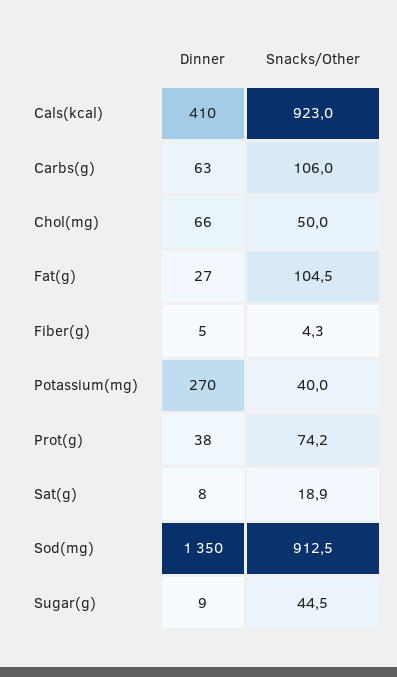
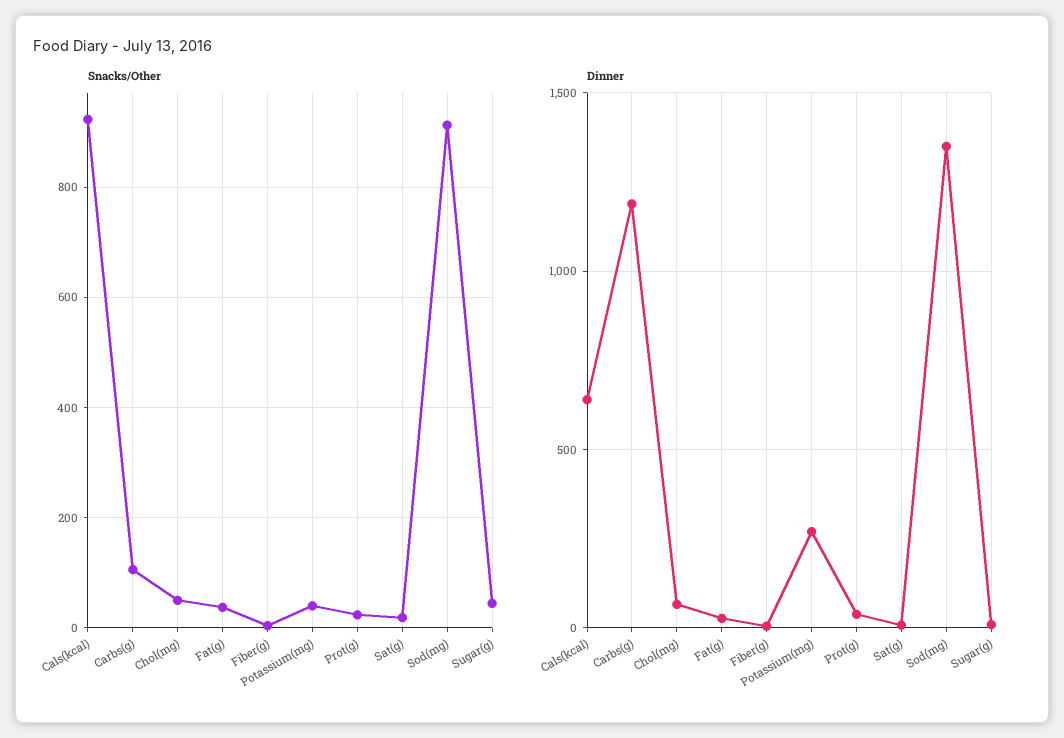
  {
    "Dinner": {
-     "Cals(kcal)": 410,
+     "Cals(kcal)": 650,
-     "Carbs(g)": 63,
+     "Carbs(g)": 1200,
      "Chol(mg)": 66,
      "Fat(g)": 27,
      "Fiber(g)": 5,
      "Potassium(mg)": 270,
      "Prot(g)": 38,
      "Sat(g)": 8,
      "Sod(mg)": 1350,
      "Sugar(g)": 9
    },
    "Snacks/Other": {
      "Cals(kcal)": 923,
      "Carbs(g)": 106,
      "Chol(mg)": 50,
-     "Fat(g)": 104.5,
+     "Fat(g)": 40,
      "Fiber(g)": 4.3,
      "Potassium(mg)": 40,
-     "Prot(g)": 74.2,
+     "Prot(g)": 20,
      "Sat(g)": 18.9,
      "Sod(mg)": 912.5,
      "Sugar(g)": 44.5
    }
  }

